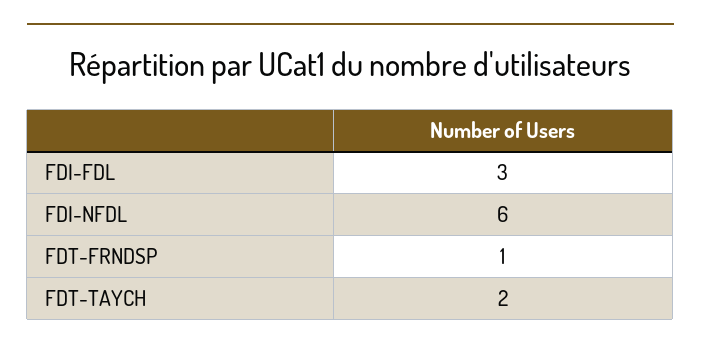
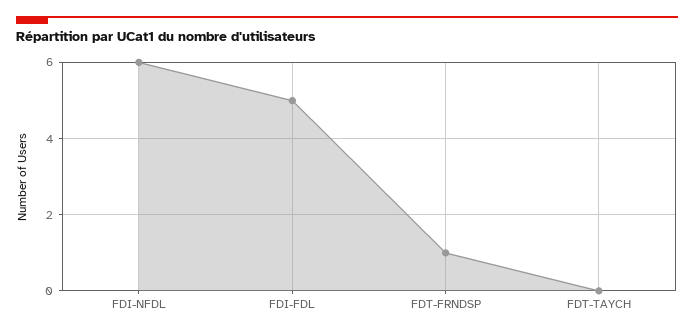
  {
-   "FDI-FDL": 3,
+   "FDI-FDL": 5,
    "FDI-NFDL": 6,
    "FDT-FRNDSP": 1,
-   "FDT-TAYCH": 2
+   "FDT-TAYCH": 0
  }

